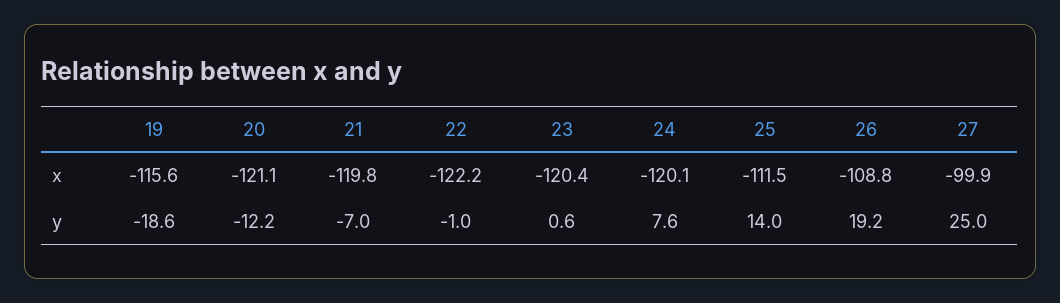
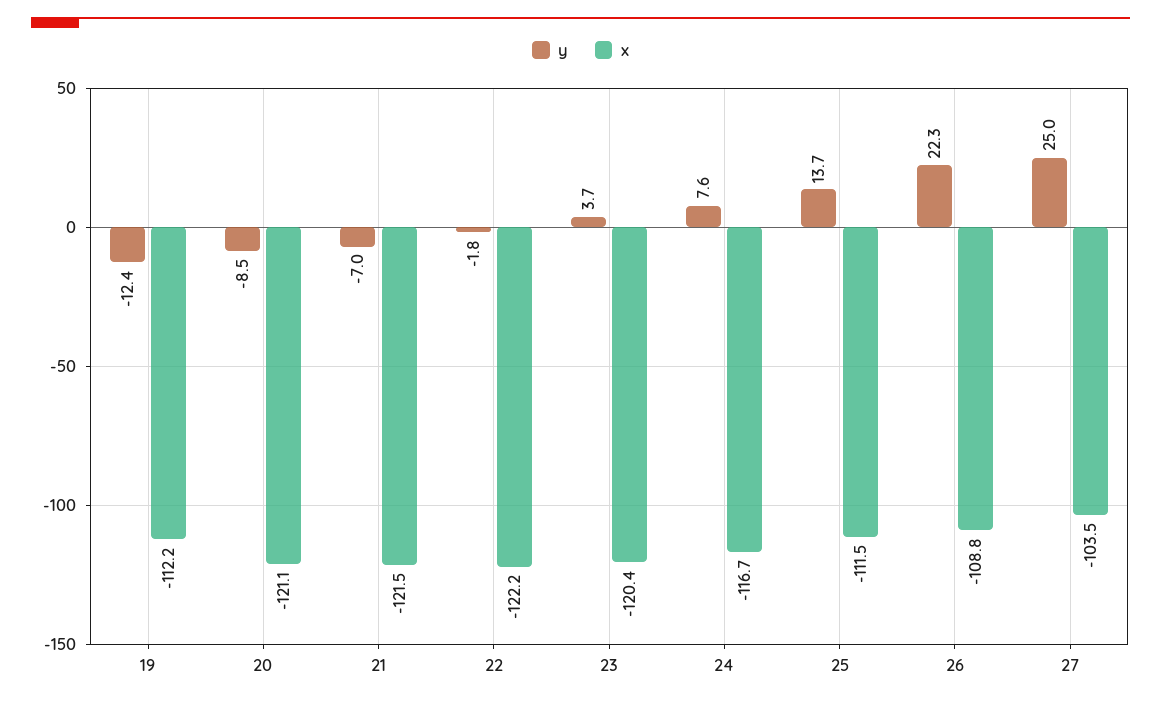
  {
    "x": {
-     "19": -115.6,
+     "19": -112.2,
      "20": -121.1,
-     "21": -119.8,
+     "21": -121.5,
      "22": -122.2,
      "23": -120.4,
-     "24": -120.1,
+     "24": -116.7,
      "25": -111.5,
      "26": -108.8,
-     "27": -99.9
+     "27": -103.5
    },
    "y": {
-     "19": -18.6,
+     "19": -12.4,
-     "20": -12.2,
+     "20": -8.5,
      "21": -7,
-     "22": -1,
+     "22": -1.8,
-     "23": 0.6,
+     "23": 3.7,
      "24": 7.6,
-     "25": 14,
+     "25": 13.7,
-     "26": 19.2,
+     "26": 22.3,
      "27": 25
    }
  }

